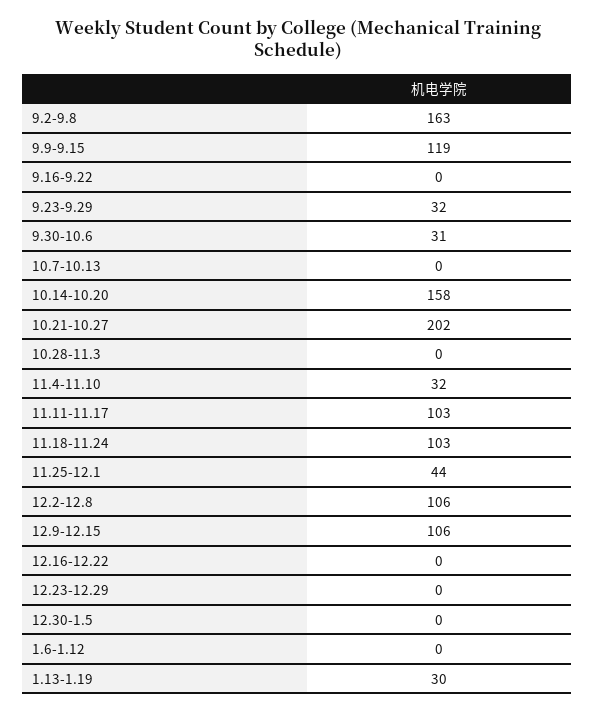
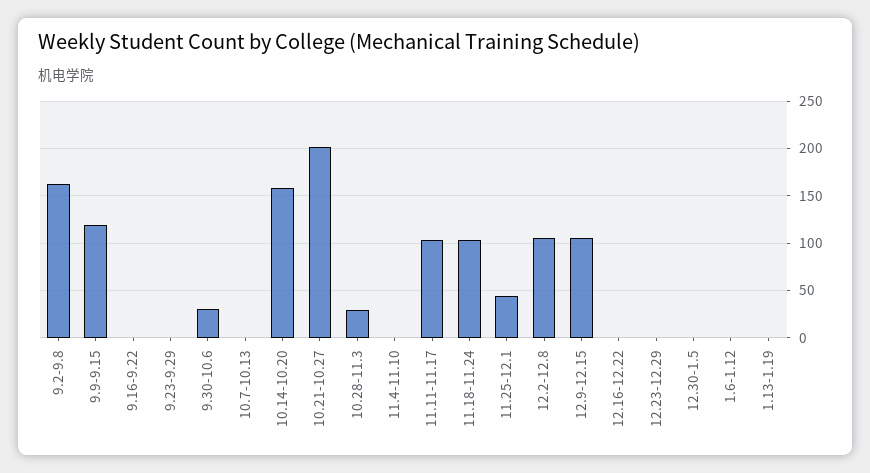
  {
    "9.2-9.8": 163,
    "9.9-9.15": 119,
    "9.16-9.22": 0,
-   "9.23-9.29": 32,
+   "9.23-9.29": 0,
    "9.30-10.6": 31,
    "10.7-10.13": 0,
    "10.14-10.20": 158,
    "10.21-10.27": 202,
-   "10.28-11.3": 0,
+   "10.28-11.3": 30,
-   "11.4-11.10": 32,
+   "11.4-11.10": 0,
    "11.11-11.17": 103,
    "11.18-11.24": 103,
    "11.25-12.1": 44,
    "12.2-12.8": 106,
    "12.9-12.15": 106,
    "12.16-12.22": 0,
    "12.23-12.29": 0,
    "12.30-1.5": 0,
    "1.6-1.12": 0,
-   "1.13-1.19": 30
+   "1.13-1.19": 0
  }

